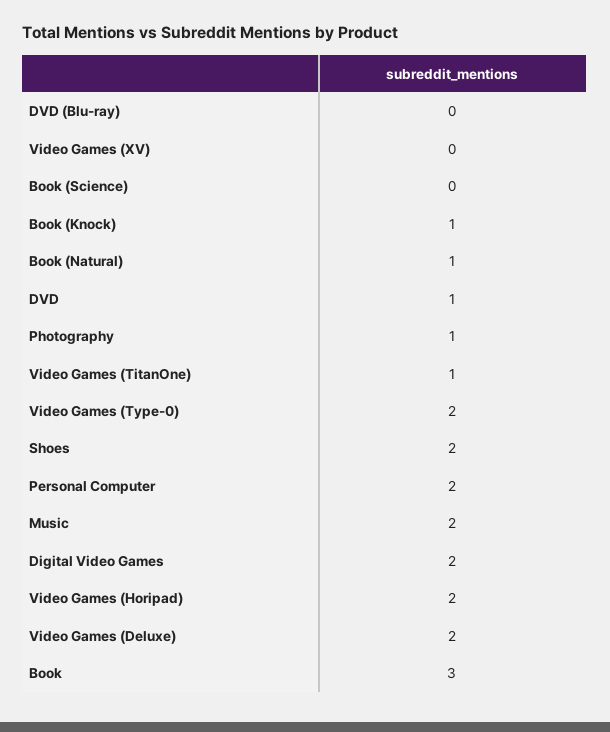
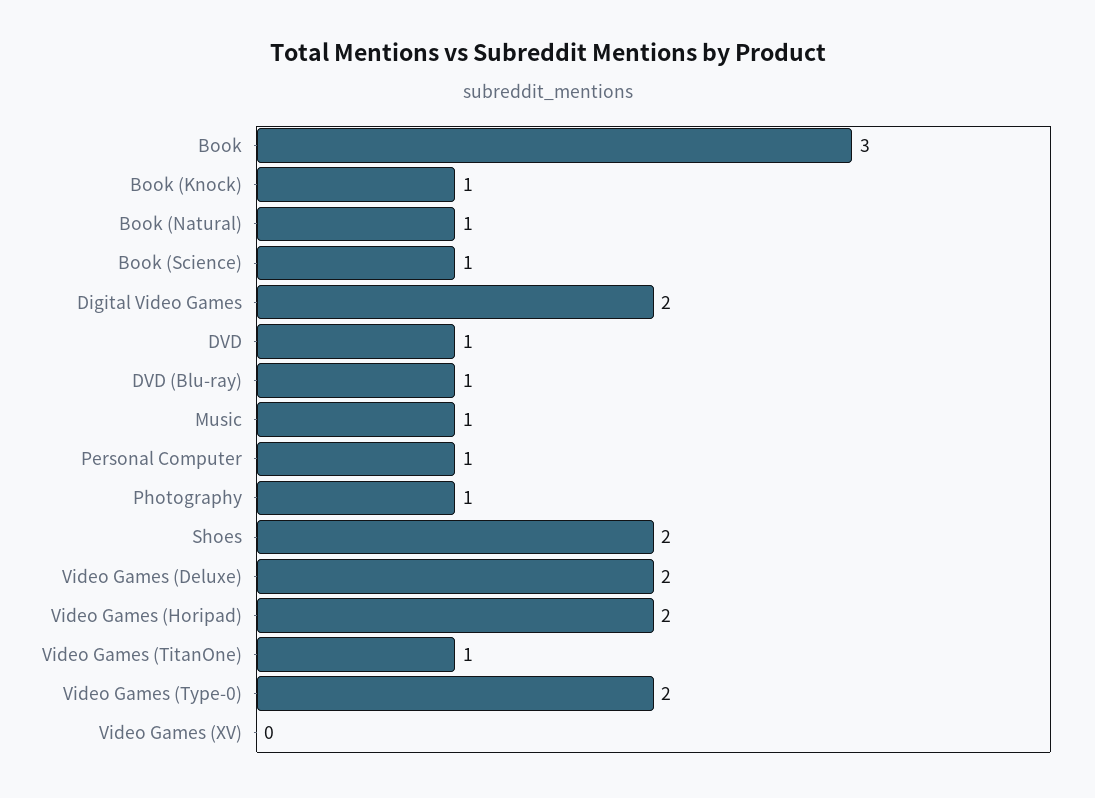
  {
-   "DVD (Blu-ray)": 0,
+   "DVD (Blu-ray)": 1,
    "Video Games (XV)": 0,
-   "Book (Science)": 0,
+   "Book (Science)": 1,
    "Book (Knock)": 1,
    "Book (Natural)": 1,
    "DVD": 1,
    "Photography": 1,
    "Video Games (TitanOne)": 1,
    "Video Games (Type-0)": 2,
    "Shoes": 2,
-   "Personal Computer": 2,
+   "Personal Computer": 1,
-   "Music": 2,
+   "Music": 1,
    "Digital Video Games": 2,
    "Video Games (Horipad)": 2,
    "Video Games (Deluxe)": 2,
    "Book": 3
  }

